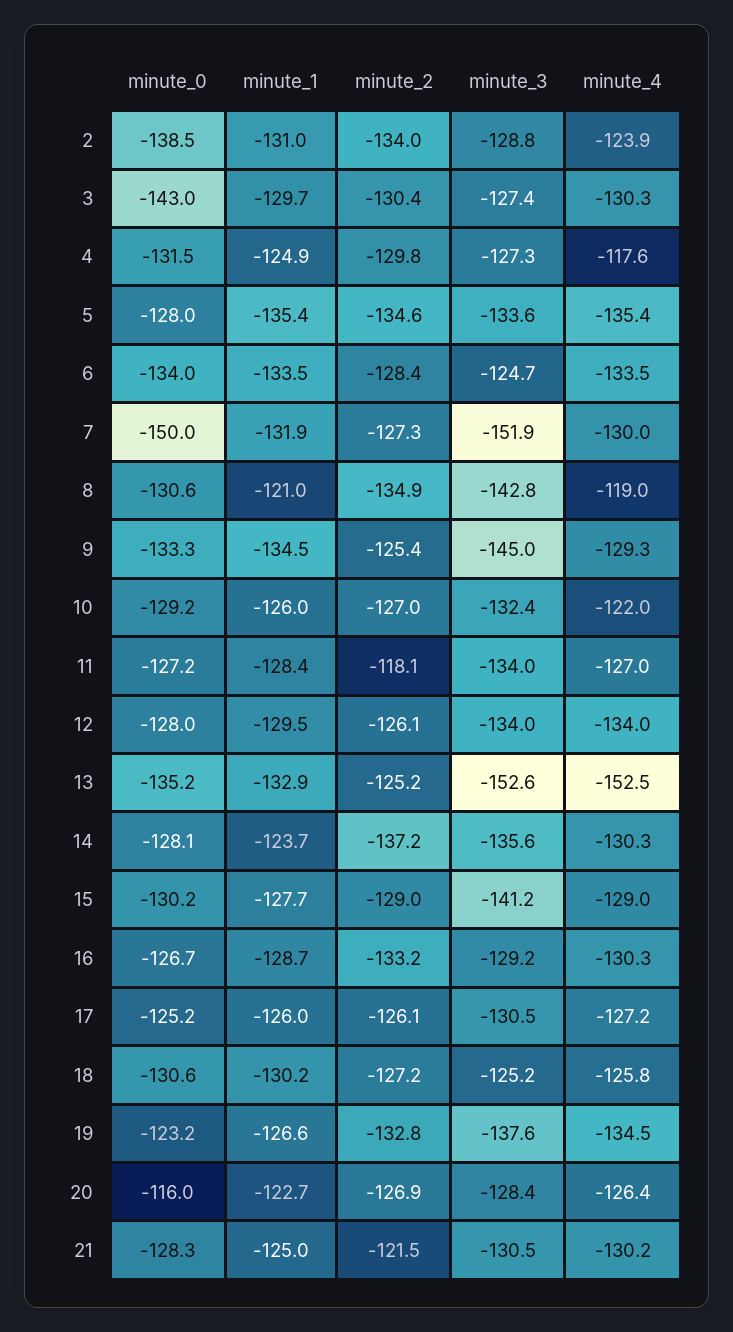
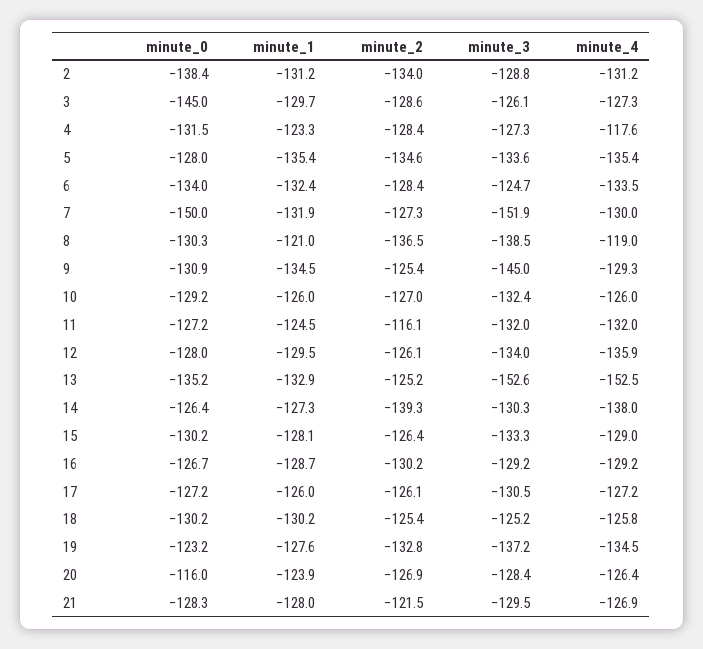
  {
    "minute_0": {
-     "2": -138.5,
+     "2": -138.4,
-     "3": -143,
+     "3": -145,
      "4": -131.5,
      "5": -128,
      "6": -134,
      "7": -150,
-     "8": -130.6,
+     "8": -130.3,
-     "9": -133.3,
+     "9": -130.9,
      "10": -129.2,
      "11": -127.2,
      "12": -128,
      "13": -135.2,
-     "14": -128.1,
+     "14": -126.4,
      "15": -130.2,
      "16": -126.7,
-     "17": -125.2,
+     "17": -127.2,
-     "18": -130.6,
+     "18": -130.2,
      "19": -123.2,
      "20": -116,
      "21": -128.3
    },
    "minute_1": {
-     "2": -131,
+     "2": -131.2,
      "3": -129.7,
-     "4": -124.9,
+     "4": -123.3,
      "5": -135.4,
-     "6": -133.5,
+     "6": -132.4,
      "7": -131.9,
      "8": -121,
      "9": -134.5,
      "10": -126,
-     "11": -128.4,
+     "11": -124.5,
      "12": -129.5,
      "13": -132.9,
-     "14": -123.7,
+     "14": -127.3,
-     "15": -127.7,
+     "15": -128.1,
      "16": -128.7,
      "17": -126,
      "18": -130.2,
-     "19": -126.6,
+     "19": -127.6,
-     "20": -122.7,
+     "20": -123.9,
-     "21": -125
+     "21": -128
    },
    "minute_2": {
      "2": -134,
-     "3": -130.4,
+     "3": -128.6,
-     "4": -129.8,
+     "4": -128.4,
      "5": -134.6,
      "6": -128.4,
      "7": -127.3,
-     "8": -134.9,
+     "8": -136.5,
      "9": -125.4,
      "10": -127,
-     "11": -118.1,
+     "11": -116.1,
      "12": -126.1,
      "13": -125.2,
-     "14": -137.2,
+     "14": -139.3,
-     "15": -129,
+     "15": -126.4,
-     "16": -133.2,
+     "16": -130.2,
      "17": -126.1,
-     "18": -127.2,
+     "18": -125.4,
      "19": -132.8,
      "20": -126.9,
      "21": -121.5
    },
    "minute_3": {
      "2": -128.8,
-     "3": -127.4,
+     "3": -126.1,
      "4": -127.3,
      "5": -133.6,
      "6": -124.7,
      "7": -151.9,
-     "8": -142.8,
+     "8": -138.5,
      "9": -145,
      "10": -132.4,
-     "11": -134,
+     "11": -132,
      "12": -134,
      "13": -152.6,
-     "14": -135.6,
+     "14": -130.3,
-     "15": -141.2,
+     "15": -133.3,
      "16": -129.2,
      "17": -130.5,
      "18": -125.2,
-     "19": -137.6,
+     "19": -137.2,
      "20": -128.4,
-     "21": -130.5
+     "21": -129.5
    },
    "minute_4": {
-     "2": -123.9,
+     "2": -131.2,
-     "3": -130.3,
+     "3": -127.3,
      "4": -117.6,
      "5": -135.4,
      "6": -133.5,
      "7": -130,
      "8": -119,
      "9": -129.3,
-     "10": -122,
+     "10": -126,
-     "11": -127,
+     "11": -132,
-     "12": -134,
+     "12": -135.9,
      "13": -152.5,
-     "14": -130.3,
+     "14": -138,
      "15": -129,
-     "16": -130.3,
+     "16": -129.2,
      "17": -127.2,
      "18": -125.8,
      "19": -134.5,
      "20": -126.4,
-     "21": -130.2
+     "21": -126.9
    }
  }

